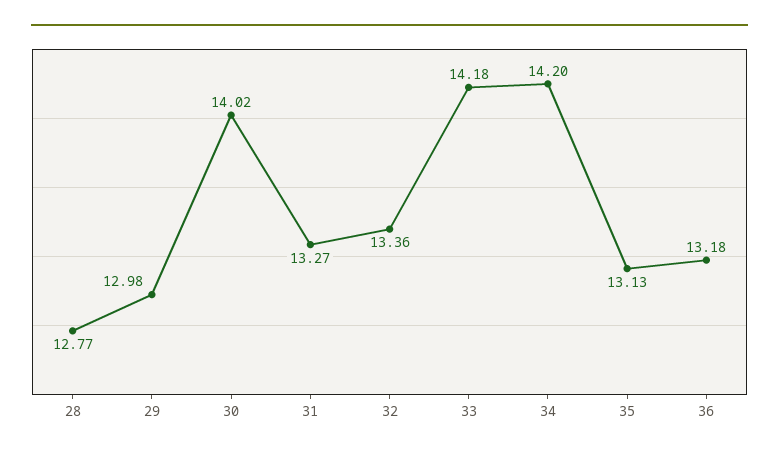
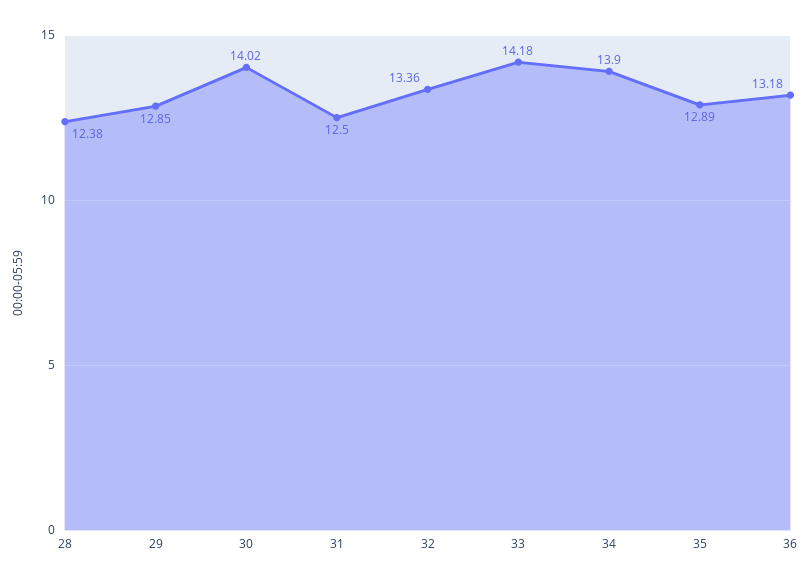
  {
-   "28": 12.77,
+   "28": 12.38,
-   "29": 12.98,
+   "29": 12.85,
    "30": 14.02,
-   "31": 13.27,
+   "31": 12.5,
    "32": 13.36,
    "33": 14.18,
-   "34": 14.2,
+   "34": 13.9,
-   "35": 13.13,
+   "35": 12.89,
    "36": 13.18
  }

